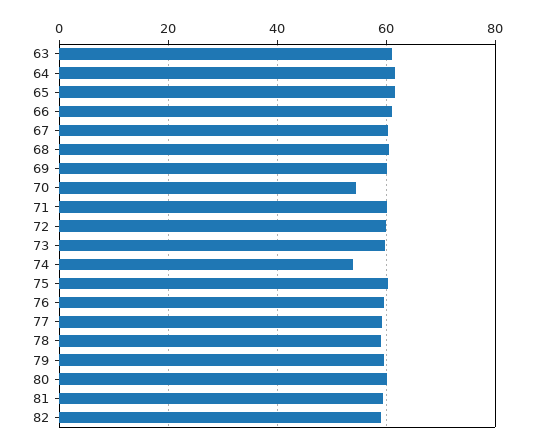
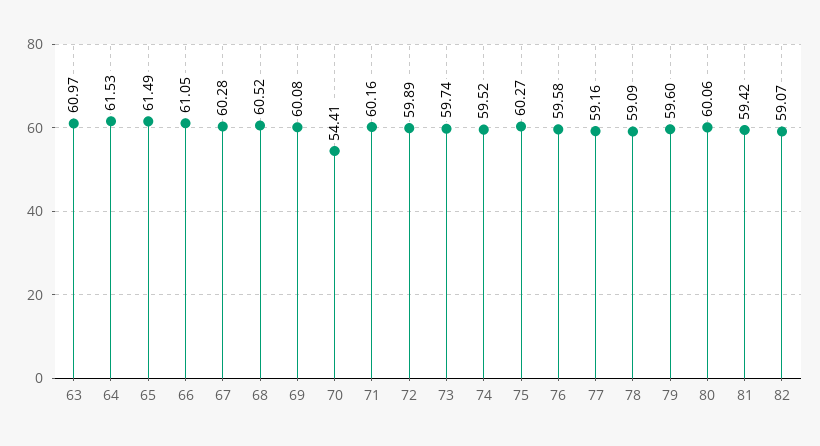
  {
    "63": 60.97,
    "64": 61.53,
    "65": 61.49,
    "66": 61.05,
    "67": 60.28,
    "68": 60.52,
    "69": 60.08,
    "70": 54.41,
    "71": 60.16,
    "72": 59.89,
    "73": 59.74,
-   "74": 54,
+   "74": 59.52,
    "75": 60.27,
    "76": 59.58,
    "77": 59.16,
    "78": 59.09,
    "79": 59.6,
    "80": 60.06,
    "81": 59.42,
    "82": 59.07
  }

